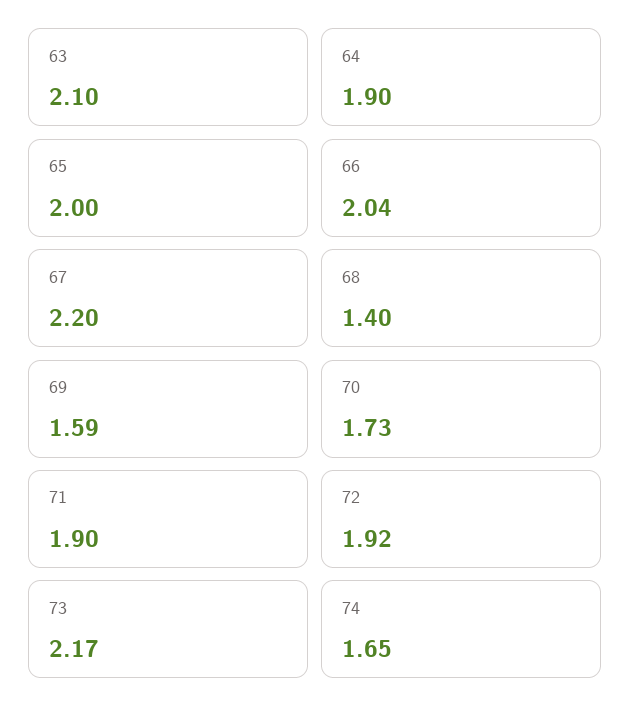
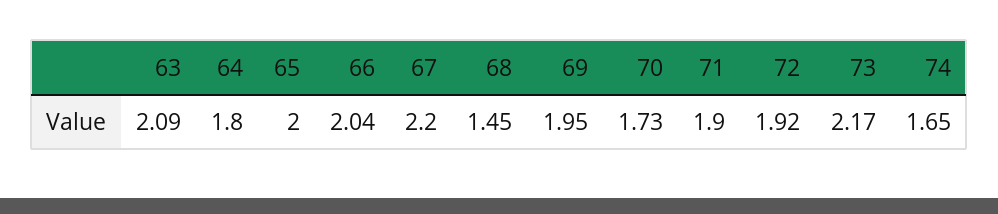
  {
-   "63": 2.1,
+   "63": 2.09,
-   "64": 1.9,
+   "64": 1.8,
    "65": 2,
    "66": 2.04,
    "67": 2.2,
-   "68": 1.4,
+   "68": 1.45,
-   "69": 1.59,
+   "69": 1.95,
    "70": 1.73,
    "71": 1.9,
    "72": 1.92,
    "73": 2.17,
    "74": 1.65
  }

